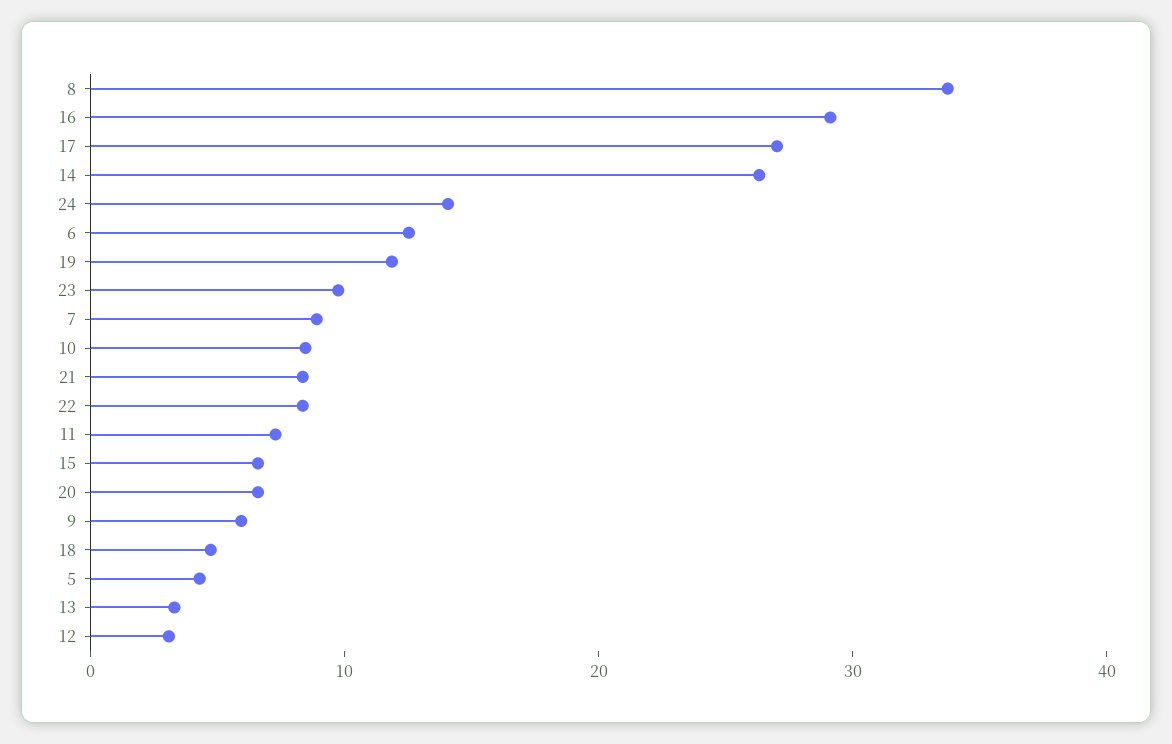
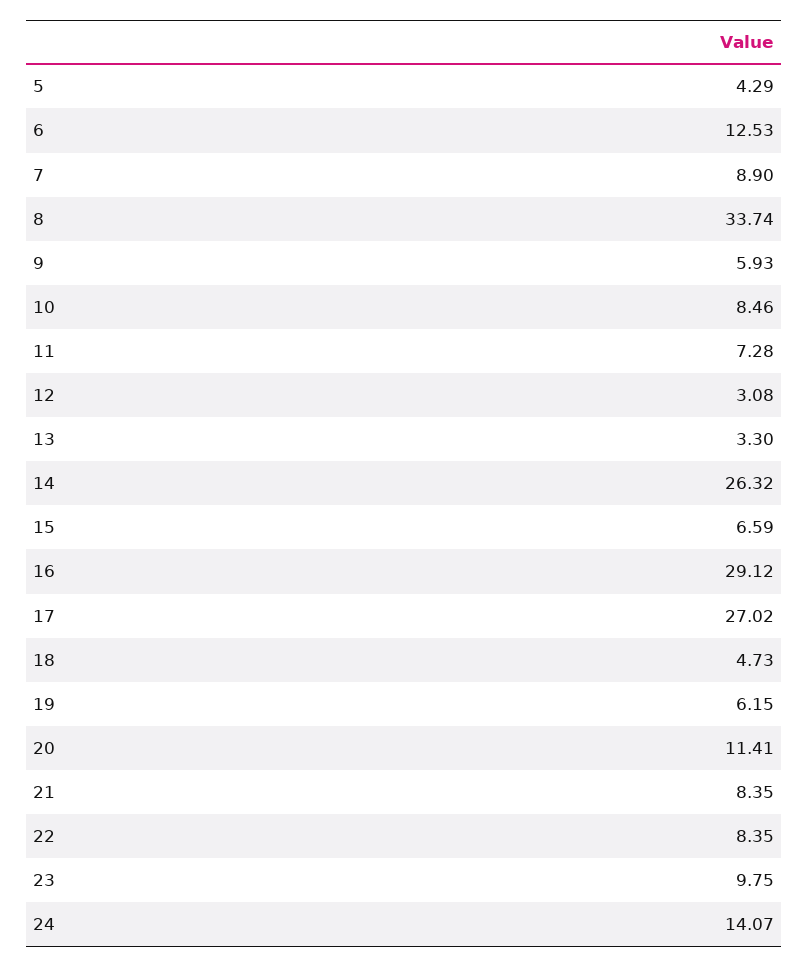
  {
    "8": 33.74,
    "16": 29.12,
    "17": 27.02,
    "14": 26.32,
    "24": 14.07,
    "6": 12.53,
-   "19": 12,
+   "19": 6.15,
    "23": 9.75,
    "7": 8.9,
    "10": 8.46,
    "21": 8.35,
    "22": 8.35,
    "11": 7.28,
    "15": 6.59,
-   "20": 6,
+   "20": 11.41,
    "9": 5.93,
    "18": 4.73,
    "5": 4.29,
    "13": 3.3,
    "12": 3.08
  }

